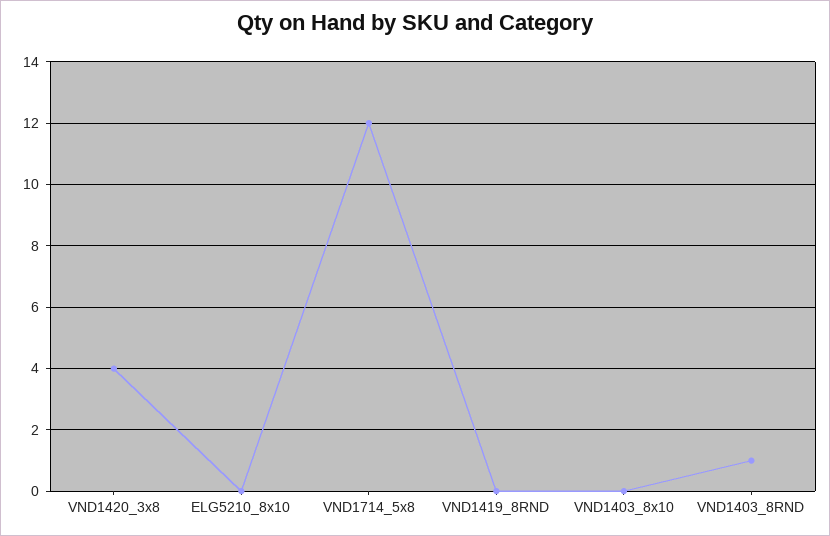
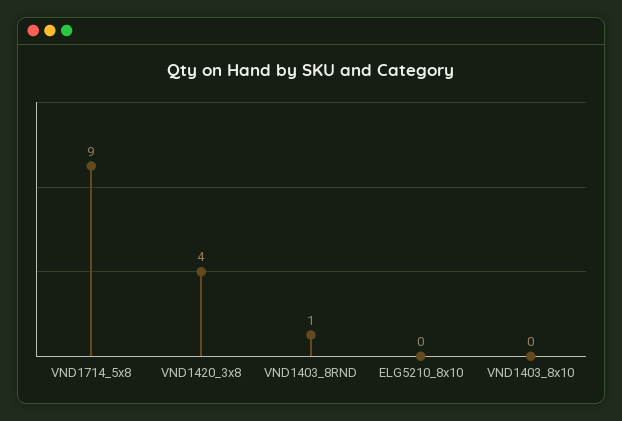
  {
    "VND1420_3x8": 4,
    "ELG5210_8x10": 0,
-   "VND1714_5x8": 12,
+   "VND1714_5x8": 9,
-   "VND1419_8RND": 0,
    "VND1403_8x10": 0,
    "VND1403_8RND": 1
  }

